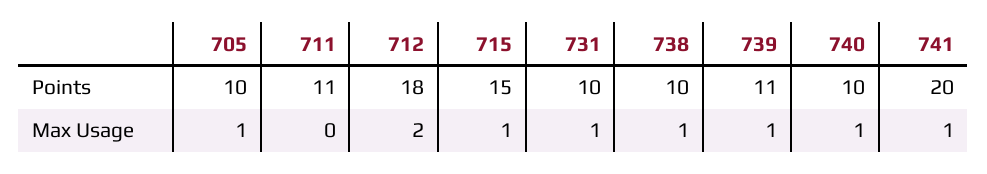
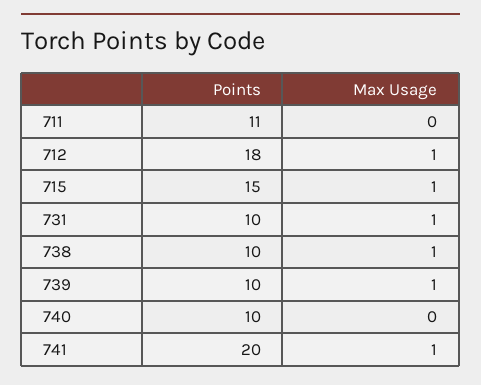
  {
-   "705": {
-     "Points": 10,
-     "Max Usage": 1
-   },
    "711": {
      "Points": 11,
      "Max Usage": 0
    },
    "712": {
      "Points": 18,
-     "Max Usage": 2
+     "Max Usage": 1
    },
    "715": {
      "Points": 15,
      "Max Usage": 1
    },
    "731": {
      "Points": 10,
      "Max Usage": 1
    },
    "738": {
      "Points": 10,
      "Max Usage": 1
    },
    "739": {
-     "Points": 11,
+     "Points": 10,
      "Max Usage": 1
    },
    "740": {
      "Points": 10,
-     "Max Usage": 1
+     "Max Usage": 0
    },
    "741": {
      "Points": 20,
      "Max Usage": 1
    }
  }

